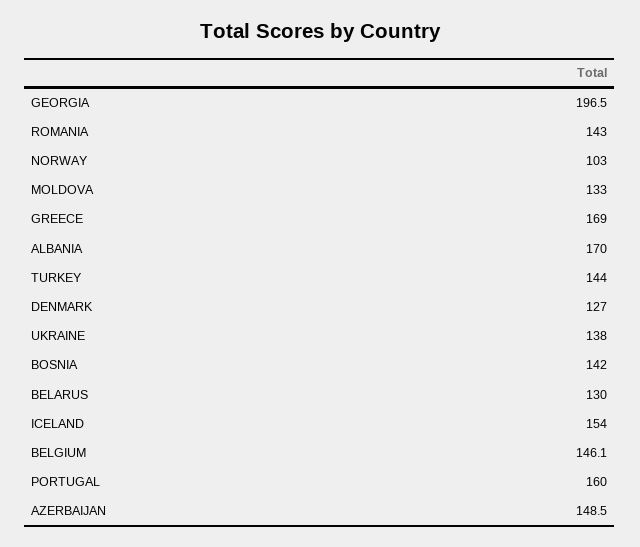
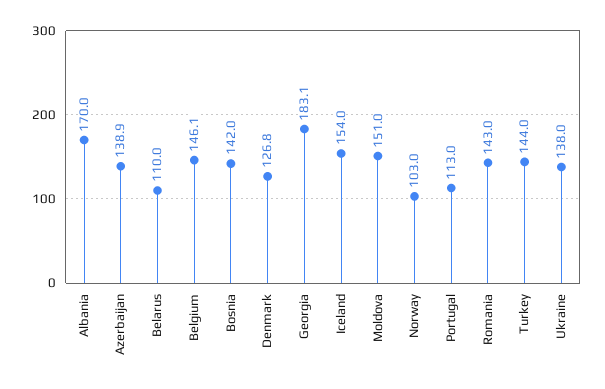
  {
-   "GEORGIA": 196.5,
+   "GEORGIA": 183.1,
    "ROMANIA": 143,
    "NORWAY": 103,
-   "MOLDOVA": 133,
+   "MOLDOVA": 151,
-   "GREECE": 169,
    "ALBANIA": 170,
    "TURKEY": 144,
-   "DENMARK": 127,
+   "DENMARK": 126.8,
    "UKRAINE": 138,
    "BOSNIA": 142,
-   "BELARUS": 130,
+   "BELARUS": 110,
    "ICELAND": 154,
    "BELGIUM": 146.1,
-   "PORTUGAL": 160,
+   "PORTUGAL": 113,
-   "AZERBAIJAN": 148.5
+   "AZERBAIJAN": 138.9
  }

